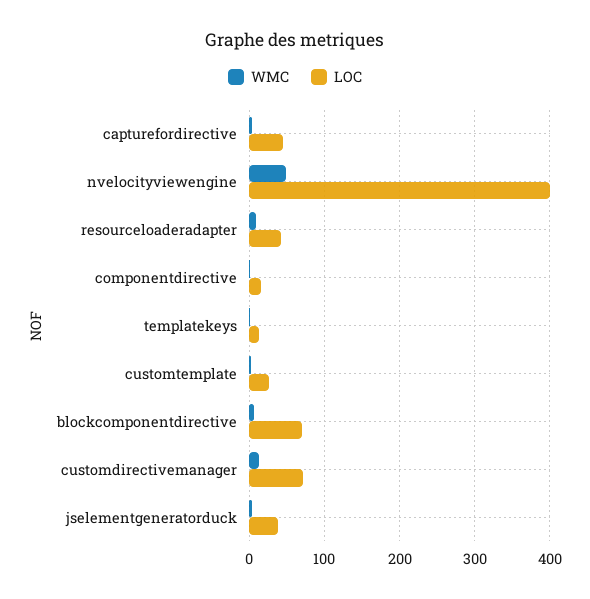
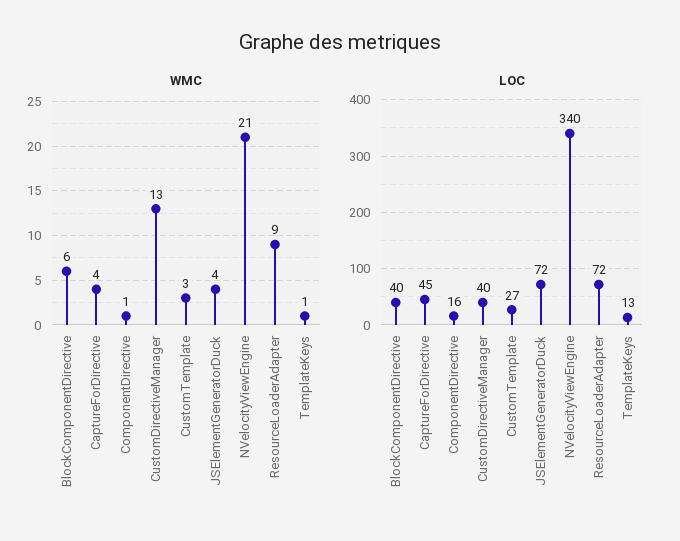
  {
    "WMC": {
      "capturefordirective": 4,
-     "nvelocityviewengine": 50,
+     "nvelocityviewengine": 21,
      "resourceloaderadapter": 9,
      "componentdirective": 1,
      "templatekeys": 1,
      "customtemplate": 3,
      "blockcomponentdirective": 6,
      "customdirectivemanager": 13,
      "jselementgeneratorduck": 4
    },
    "LOC": {
      "capturefordirective": 45,
-     "nvelocityviewengine": 400,
+     "nvelocityviewengine": 340,
-     "resourceloaderadapter": 40,
+     "resourceloaderadapter": 72,
      "componentdirective": 16,
      "templatekeys": 13,
      "customtemplate": 27,
-     "blockcomponentdirective": 70,
+     "blockcomponentdirective": 40,
-     "customdirectivemanager": 70,
+     "customdirectivemanager": 40,
-     "jselementgeneratorduck": 40
+     "jselementgeneratorduck": 72
    }
  }

